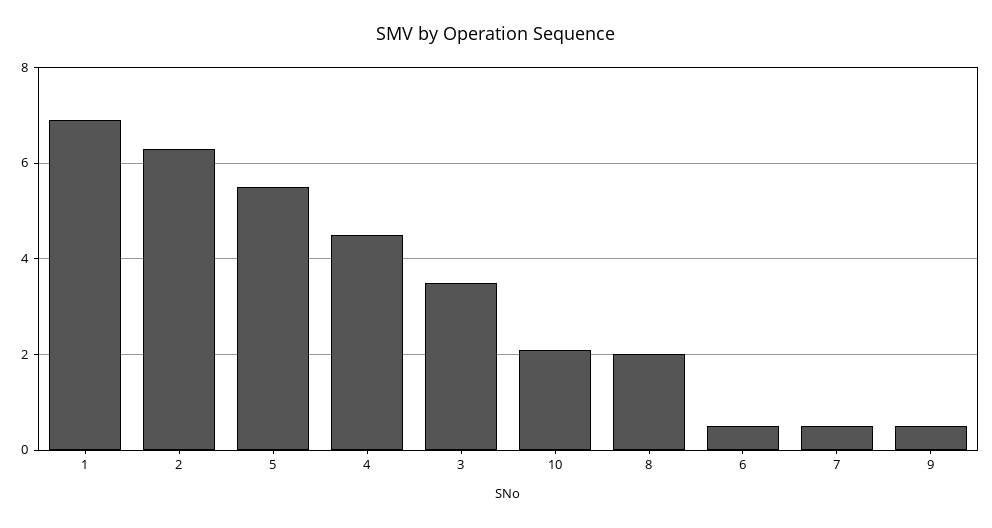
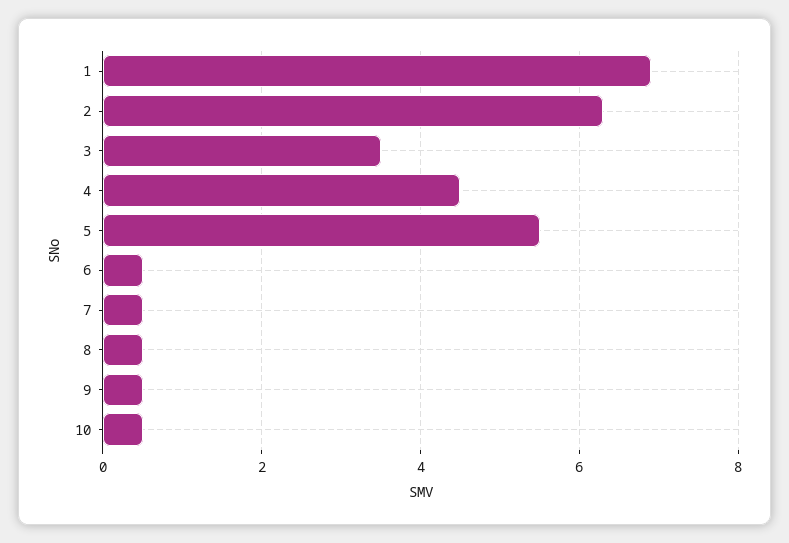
  {
    "1": 7,
    "2": 6.5,
    "5": 5.5,
    "4": 4.5,
    "3": 3.5,
-   "10": 2,
+   "10": 0.5,
-   "8": 2,
+   "8": 0.5,
    "6": 0.5,
    "7": 0.5,
    "9": 0.5
  }

